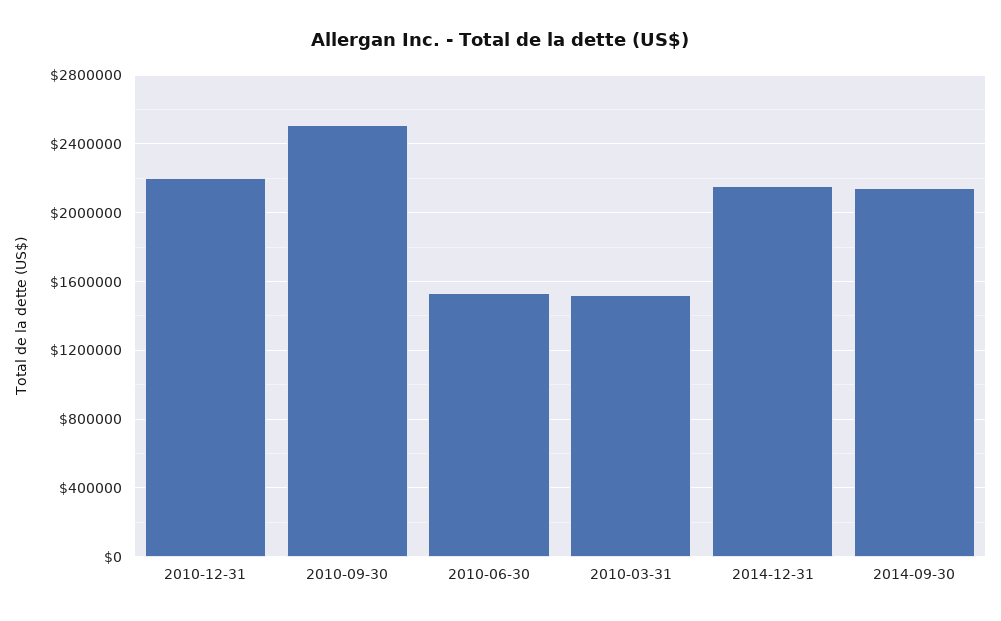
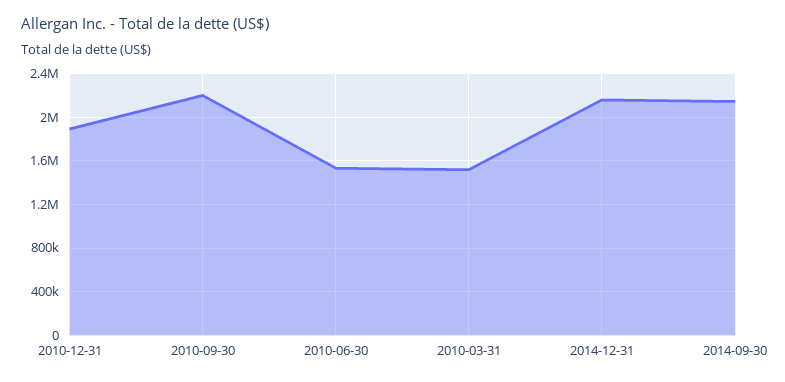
  {
-   "2010-12-31": 2200000,
+   "2010-12-31": 1900000,
-   "2010-09-30": 2500000,
+   "2010-09-30": 2200000,
    "2010-06-30": 1550000,
    "2010-03-31": 1500000,
    "2014-12-31": 2150000,
    "2014-09-30": 2150000
  }

